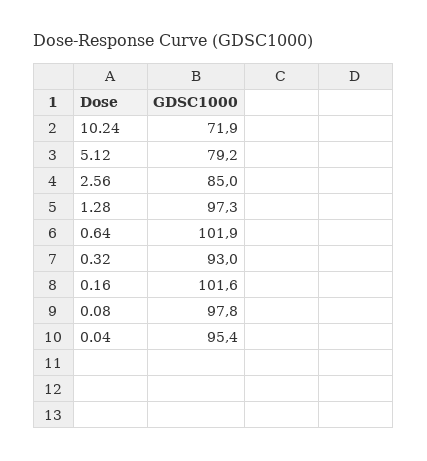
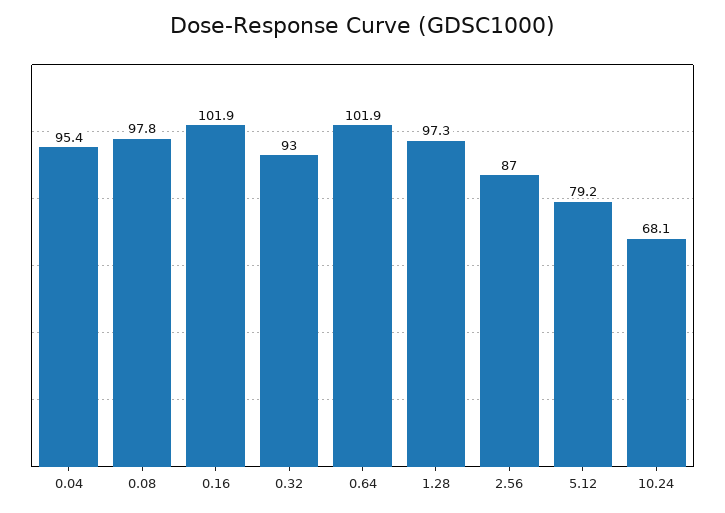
  {
-   "10.24": 71.9,
+   "10.24": 68.1,
    "5.12": 79.2,
-   "2.56": 85,
+   "2.56": 87,
    "1.28": 97.3,
    "0.64": 101.9,
    "0.32": 93,
-   "0.16": 101.6,
+   "0.16": 101.9,
    "0.08": 97.8,
    "0.04": 95.4
  }

